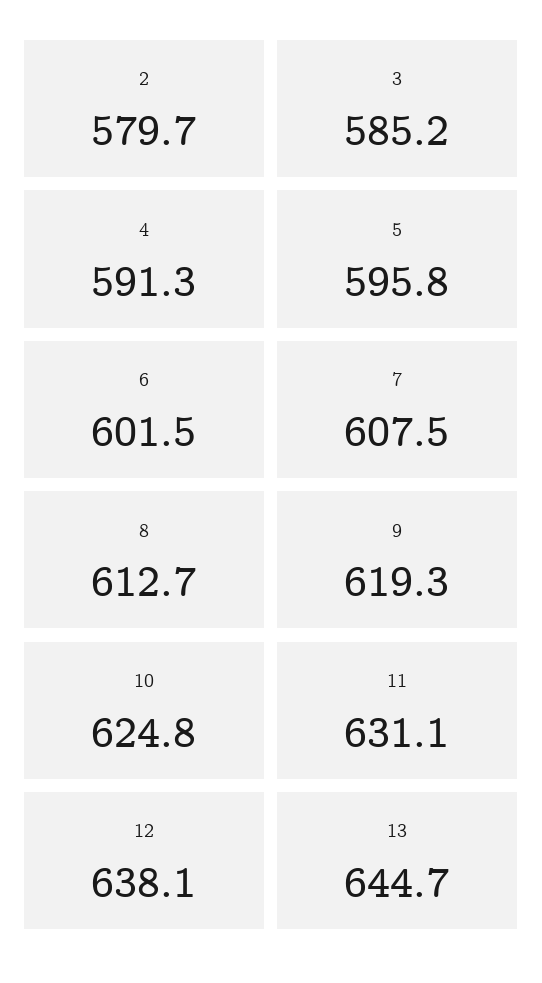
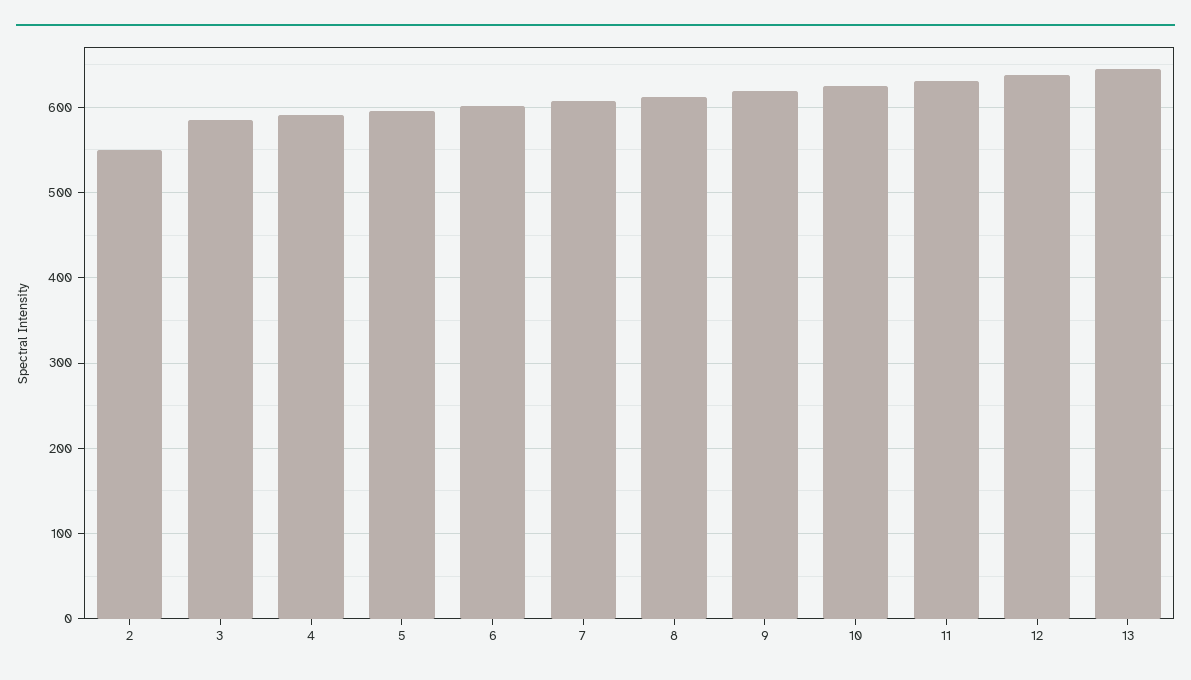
  {
-   "2": 579.7,
+   "2": 550,
    "3": 585.2,
    "4": 591.3,
    "5": 595.8,
    "6": 601.5,
    "7": 607.5,
    "8": 612.7,
    "9": 619.3,
    "10": 624.8,
    "11": 631.1,
    "12": 638.1,
    "13": 644.7
  }

